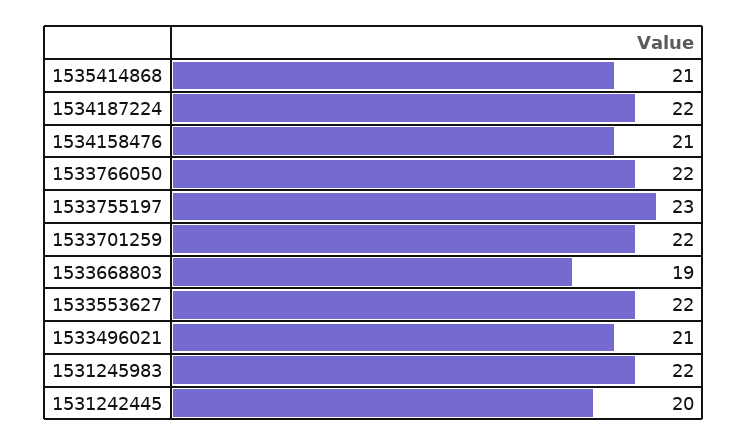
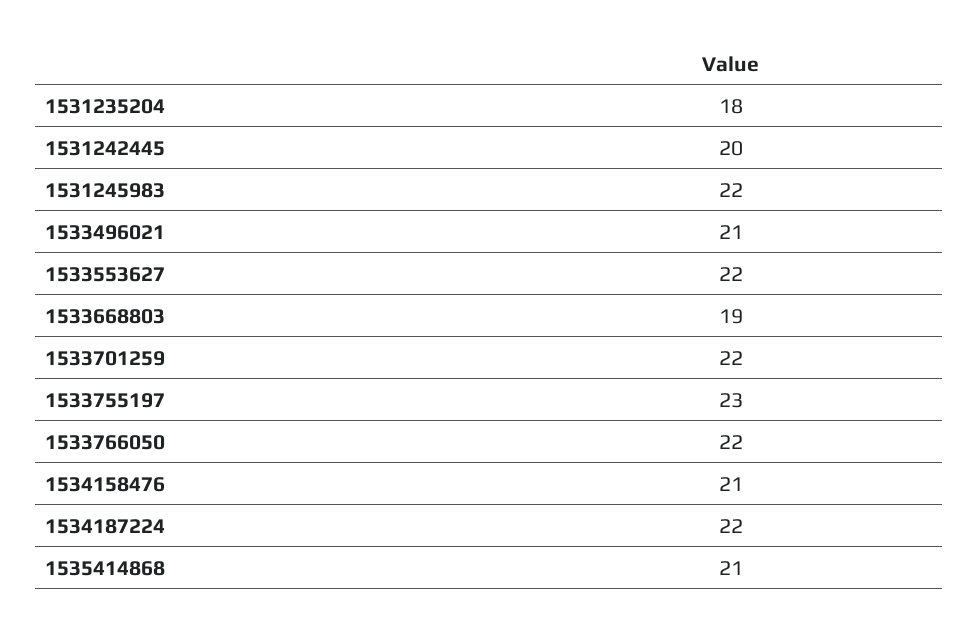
  {
    "1535414868": 21,
    "1534187224": 22,
    "1534158476": 21,
    "1533766050": 22,
    "1533755197": 23,
    "1533701259": 22,
    "1533668803": 19,
    "1533553627": 22,
    "1533496021": 21,
    "1531245983": 22,
-   "1531242445": 20
+   "1531242445": 20,
+   "1531235204": 18
  }

